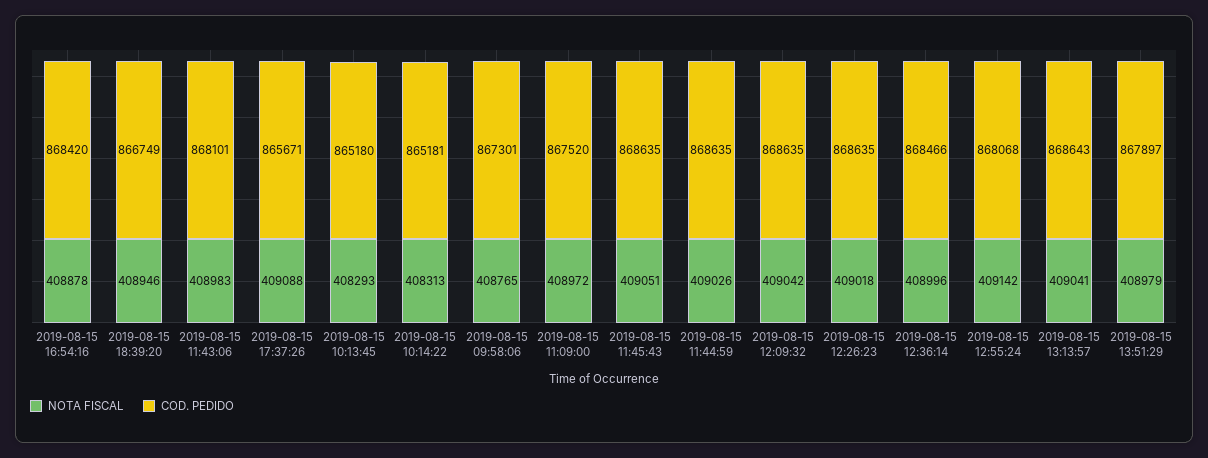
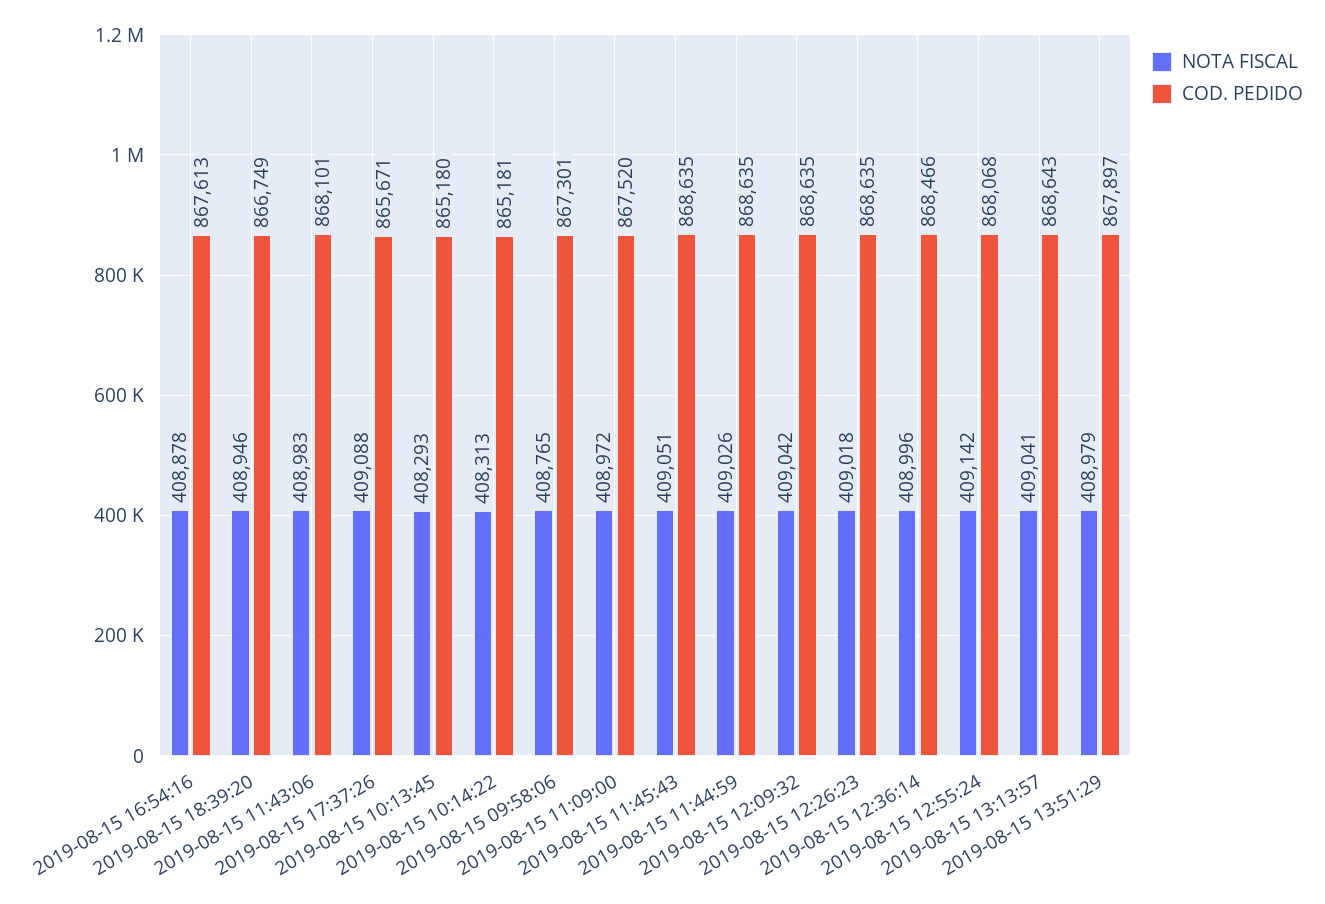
  {
    "NOTA FISCAL": {
      "2019-08-15 16:54:16": 408878,
      "2019-08-15 18:39:20": 408946,
      "2019-08-15 11:43:06": 408983,
      "2019-08-15 17:37:26": 409088,
      "2019-08-15 10:13:45": 408293,
      "2019-08-15 10:14:22": 408313,
      "2019-08-15 09:58:06": 408765,
      "2019-08-15 11:09:00": 408972,
      "2019-08-15 11:45:43": 409051,
      "2019-08-15 11:44:59": 409026,
      "2019-08-15 12:09:32": 409042,
      "2019-08-15 12:26:23": 409018,
      "2019-08-15 12:36:14": 408996,
      "2019-08-15 12:55:24": 409142,
      "2019-08-15 13:13:57": 409041,
      "2019-08-15 13:51:29": 408979
    },
    "COD. PEDIDO": {
-     "2019-08-15 16:54:16": 868420,
+     "2019-08-15 16:54:16": 867613,
      "2019-08-15 18:39:20": 866749,
      "2019-08-15 11:43:06": 868101,
      "2019-08-15 17:37:26": 865671,
      "2019-08-15 10:13:45": 865180,
      "2019-08-15 10:14:22": 865181,
      "2019-08-15 09:58:06": 867301,
      "2019-08-15 11:09:00": 867520,
      "2019-08-15 11:45:43": 868635,
      "2019-08-15 11:44:59": 868635,
      "2019-08-15 12:09:32": 868635,
      "2019-08-15 12:26:23": 868635,
      "2019-08-15 12:36:14": 868466,
      "2019-08-15 12:55:24": 868068,
      "2019-08-15 13:13:57": 868643,
      "2019-08-15 13:51:29": 867897
    }
  }

